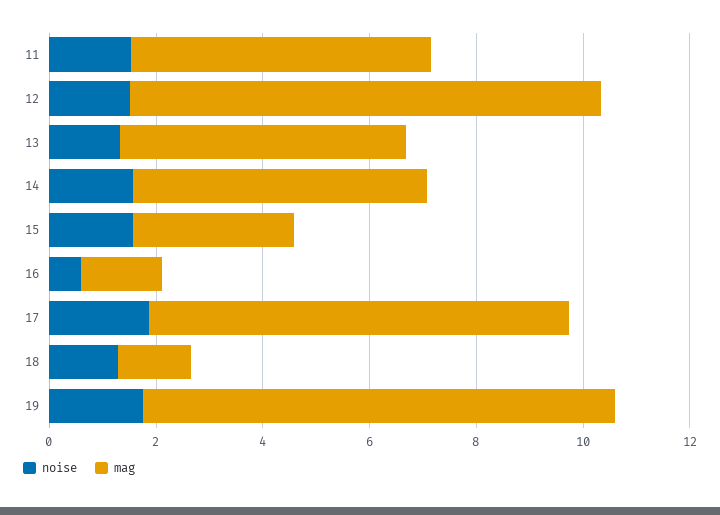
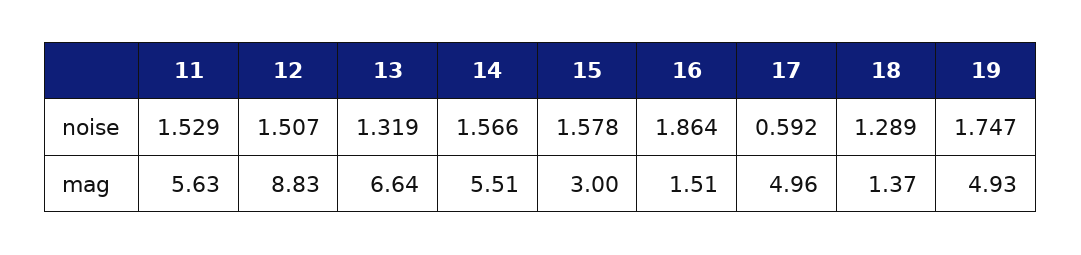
  {
    "noise": {
      "11": 1.529,
      "12": 1.507,
      "13": 1.319,
      "14": 1.566,
      "15": 1.578,
-     "16": 0.5,
+     "16": 1.864,
-     "17": 2,
+     "17": 0.592,
      "18": 1.289,
      "19": 1.747
    },
    "mag": {
      "11": 5.63,
      "12": 8.83,
-     "13": 5.5,
+     "13": 6.64,
      "14": 5.51,
      "15": 3,
      "16": 1.51,
-     "17": 8,
+     "17": 4.96,
      "18": 1.37,
-     "19": 9
+     "19": 4.93
    }
  }

